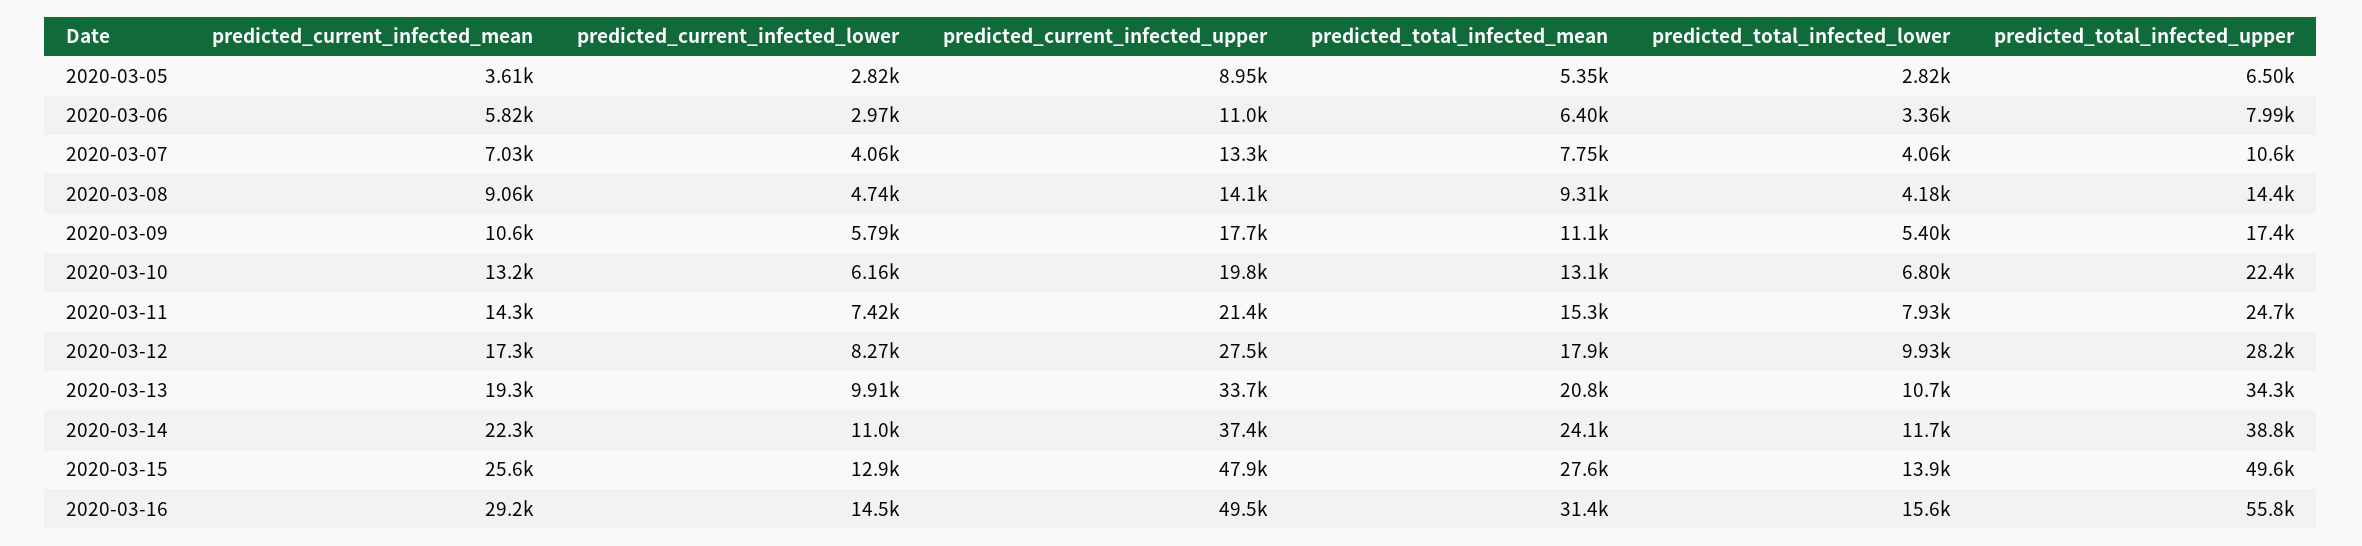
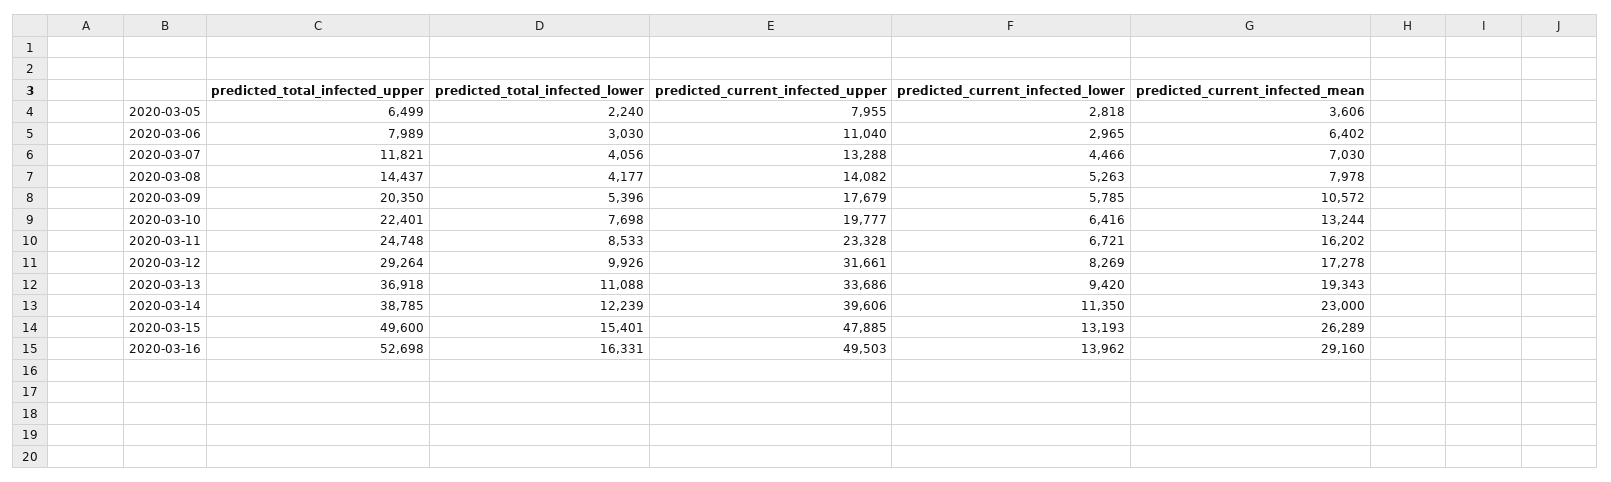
  {
    "predicted_current_infected_mean": {
      "2020-03-05": 3606,
-     "2020-03-06": 5820,
+     "2020-03-06": 6402,
      "2020-03-07": 7030,
-     "2020-03-08": 9060,
+     "2020-03-08": 7978,
      "2020-03-09": 10572,
      "2020-03-10": 13244,
-     "2020-03-11": 14300,
+     "2020-03-11": 16202,
      "2020-03-12": 17278,
      "2020-03-13": 19343,
-     "2020-03-14": 22300,
+     "2020-03-14": 23000,
-     "2020-03-15": 25600,
+     "2020-03-15": 26289,
      "2020-03-16": 29160
    },
    "predicted_current_infected_lower": {
      "2020-03-05": 2818,
      "2020-03-06": 2965,
-     "2020-03-07": 4060,
+     "2020-03-07": 4466,
-     "2020-03-08": 4740,
+     "2020-03-08": 5263,
      "2020-03-09": 5785,
-     "2020-03-10": 6160,
+     "2020-03-10": 6416,
-     "2020-03-11": 7420,
+     "2020-03-11": 6721,
      "2020-03-12": 8269,
-     "2020-03-13": 9910,
+     "2020-03-13": 9420,
-     "2020-03-14": 11000,
+     "2020-03-14": 11350,
-     "2020-03-15": 12900,
+     "2020-03-15": 13193,
-     "2020-03-16": 14500
+     "2020-03-16": 13962
    },
    "predicted_current_infected_upper": {
-     "2020-03-05": 8950,
+     "2020-03-05": 7955,
      "2020-03-06": 11040,
      "2020-03-07": 13288,
      "2020-03-08": 14082,
      "2020-03-09": 17679,
      "2020-03-10": 19777,
-     "2020-03-11": 21400,
+     "2020-03-11": 23328,
-     "2020-03-12": 27500,
+     "2020-03-12": 31661,
      "2020-03-13": 33686,
-     "2020-03-14": 37400,
+     "2020-03-14": 39606,
      "2020-03-15": 47885,
      "2020-03-16": 49503
    },
-   "predicted_total_infected_mean": {
-     "2020-03-05": 5350,
-     "2020-03-06": 6400,
-     "2020-03-07": 7750,
-     "2020-03-08": 9310,
-     "2020-03-09": 11100,
-     "2020-03-10": 13100,
-     "2020-03-11": 15300,
-     "2020-03-12": 17900,
-     "2020-03-13": 20800,
-     "2020-03-14": 24100,
-     "2020-03-15": 27600,
-     "2020-03-16": 31400
-   },
    "predicted_total_infected_lower": {
-     "2020-03-05": 2820,
+     "2020-03-05": 2240,
-     "2020-03-06": 3360,
+     "2020-03-06": 3030,
      "2020-03-07": 4056,
      "2020-03-08": 4177,
      "2020-03-09": 5396,
-     "2020-03-10": 6800,
+     "2020-03-10": 7698,
-     "2020-03-11": 7930,
+     "2020-03-11": 8533,
      "2020-03-12": 9926,
-     "2020-03-13": 10700,
+     "2020-03-13": 11088,
-     "2020-03-14": 11700,
+     "2020-03-14": 12239,
-     "2020-03-15": 13900,
+     "2020-03-15": 15401,
-     "2020-03-16": 15600
+     "2020-03-16": 16331
    },
    "predicted_total_infected_upper": {
      "2020-03-05": 6499,
      "2020-03-06": 7989,
-     "2020-03-07": 10600,
+     "2020-03-07": 11821,
      "2020-03-08": 14437,
-     "2020-03-09": 17400,
+     "2020-03-09": 20350,
      "2020-03-10": 22401,
      "2020-03-11": 24748,
-     "2020-03-12": 28200,
+     "2020-03-12": 29264,
-     "2020-03-13": 34300,
+     "2020-03-13": 36918,
      "2020-03-14": 38785,
      "2020-03-15": 49600,
-     "2020-03-16": 55800
+     "2020-03-16": 52698
    }
  }

